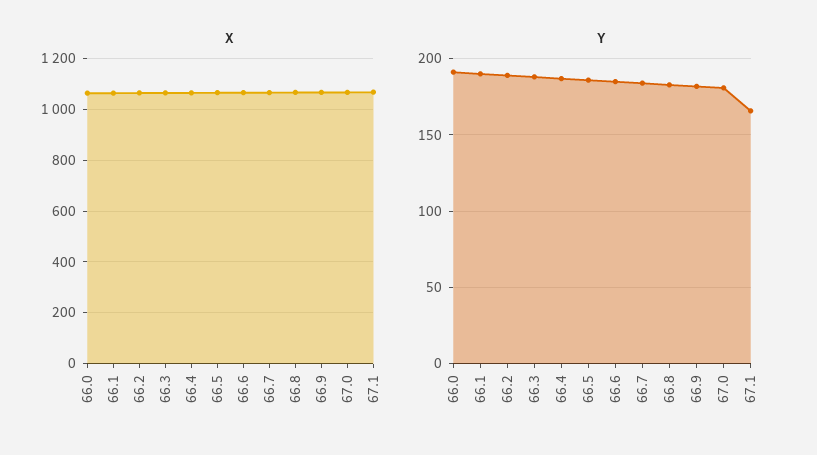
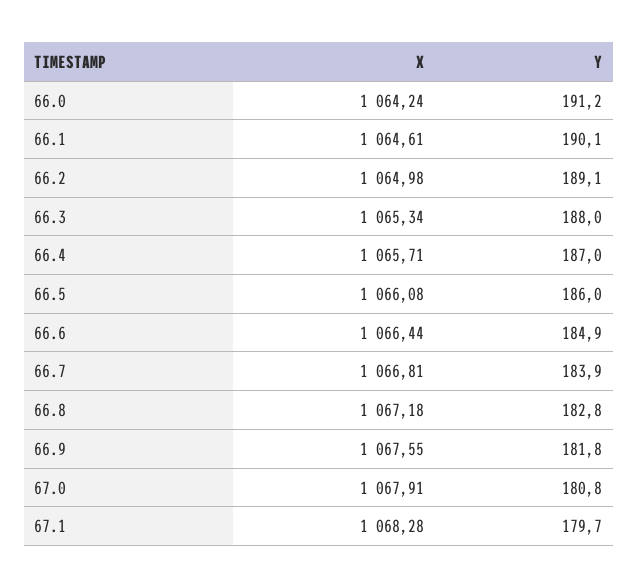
  {
    "X": {
      "66.0": 1064.24,
      "66.1": 1064.61,
      "66.2": 1064.98,
      "66.3": 1065.34,
      "66.4": 1065.71,
      "66.5": 1066.08,
      "66.6": 1066.44,
      "66.7": 1066.81,
      "66.8": 1067.18,
      "66.9": 1067.55,
      "67.0": 1067.91,
      "67.1": 1068.28
    },
    "Y": {
      "66.0": 191.2,
      "66.1": 190.1,
      "66.2": 189.1,
      "66.3": 188,
      "66.4": 187,
      "66.5": 186,
      "66.6": 184.9,
      "66.7": 183.9,
      "66.8": 182.8,
      "66.9": 181.8,
      "67.0": 180.8,
-     "67.1": 165
+     "67.1": 179.7
    }
  }

